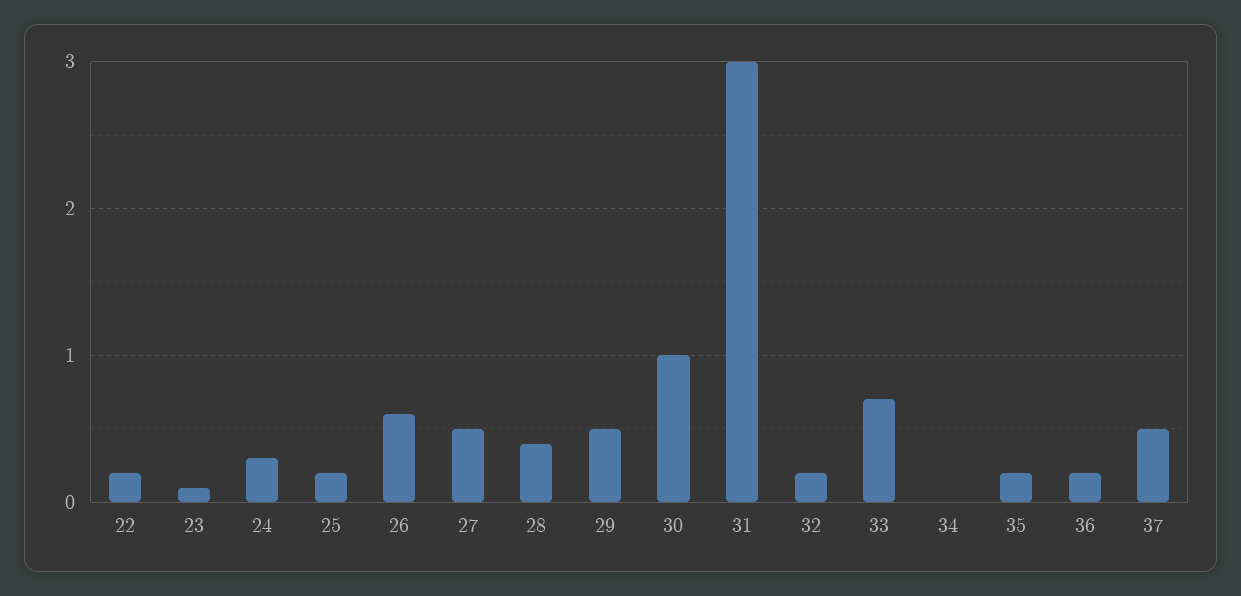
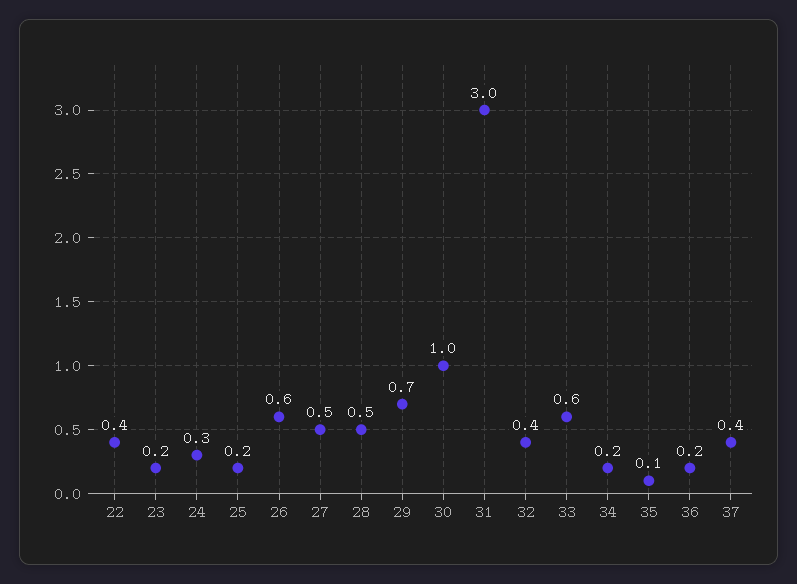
  {
-   "22": 0.2,
+   "22": 0.4,
-   "23": 0.1,
+   "23": 0.2,
    "24": 0.3,
    "25": 0.2,
    "26": 0.6,
    "27": 0.5,
-   "28": 0.4,
+   "28": 0.5,
-   "29": 0.5,
+   "29": 0.7,
    "30": 1,
    "31": 3,
-   "32": 0.2,
+   "32": 0.4,
-   "33": 0.7,
+   "33": 0.6,
-   "34": 0,
+   "34": 0.2,
-   "35": 0.2,
+   "35": 0.1,
    "36": 0.2,
-   "37": 0.5
+   "37": 0.4
  }

